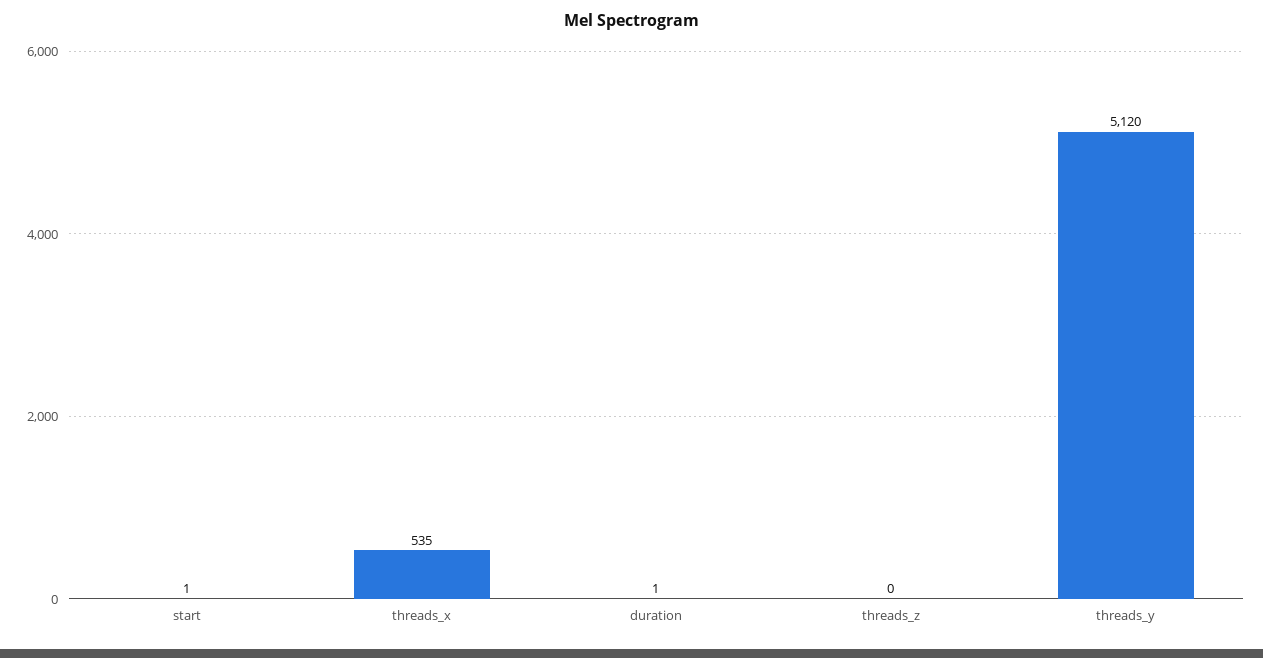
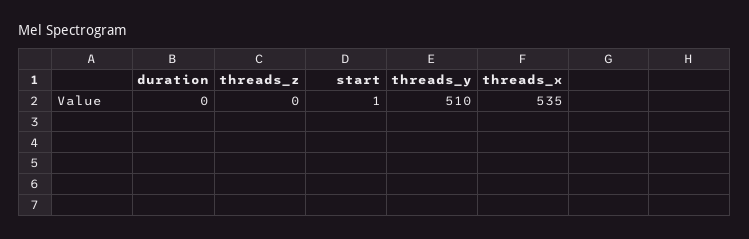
  {
    "start": 1,
    "threads_x": 535,
-   "duration": 1,
+   "duration": 0,
    "threads_z": 0,
-   "threads_y": 5120
+   "threads_y": 510
  }

